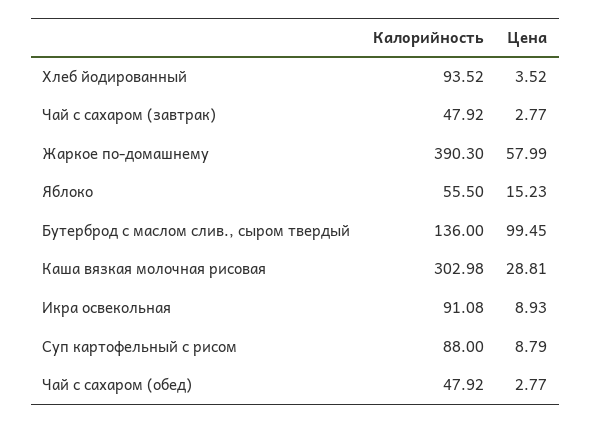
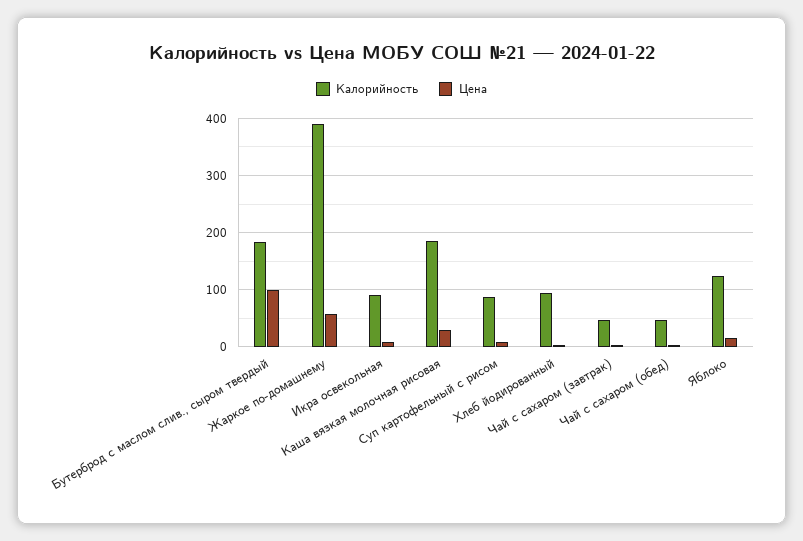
  {
    "Калорийность": {
      "Хлеб йодированный": 93.52,
      "Чай с сахаром (завтрак)": 47.92,
      "Жаркое по-домашнему": 390.3,
-     "Яблоко": 55.5,
+     "Яблоко": 120,
-     "Бутерброд с маслом слив., сыром твердый": 136,
+     "Бутерброд с маслом слив., сыром твердый": 180,
-     "Каша вязкая молочная рисовая": 302.98,
+     "Каша вязкая молочная рисовая": 180,
      "Икра освекольная": 91.08,
      "Суп картофельный с рисом": 88,
      "Чай с сахаром (обед)": 47.92
    },
    "Цена": {
      "Хлеб йодированный": 3.52,
      "Чай с сахаром (завтрак)": 2.77,
      "Жаркое по-домашнему": 57.99,
      "Яблоко": 15.23,
      "Бутерброд с маслом слив., сыром твердый": 99.45,
      "Каша вязкая молочная рисовая": 28.81,
      "Икра освекольная": 8.93,
      "Суп картофельный с рисом": 8.79,
      "Чай с сахаром (обед)": 2.77
    }
  }

